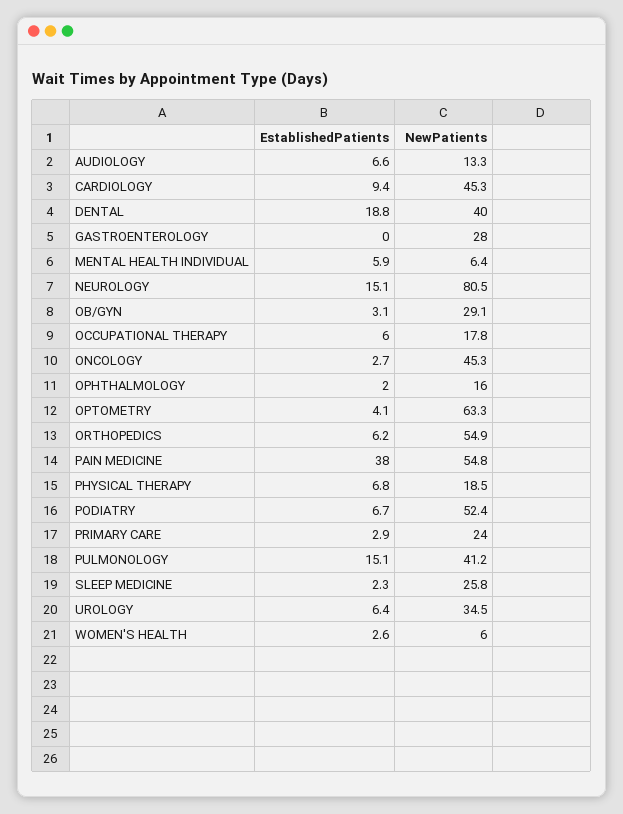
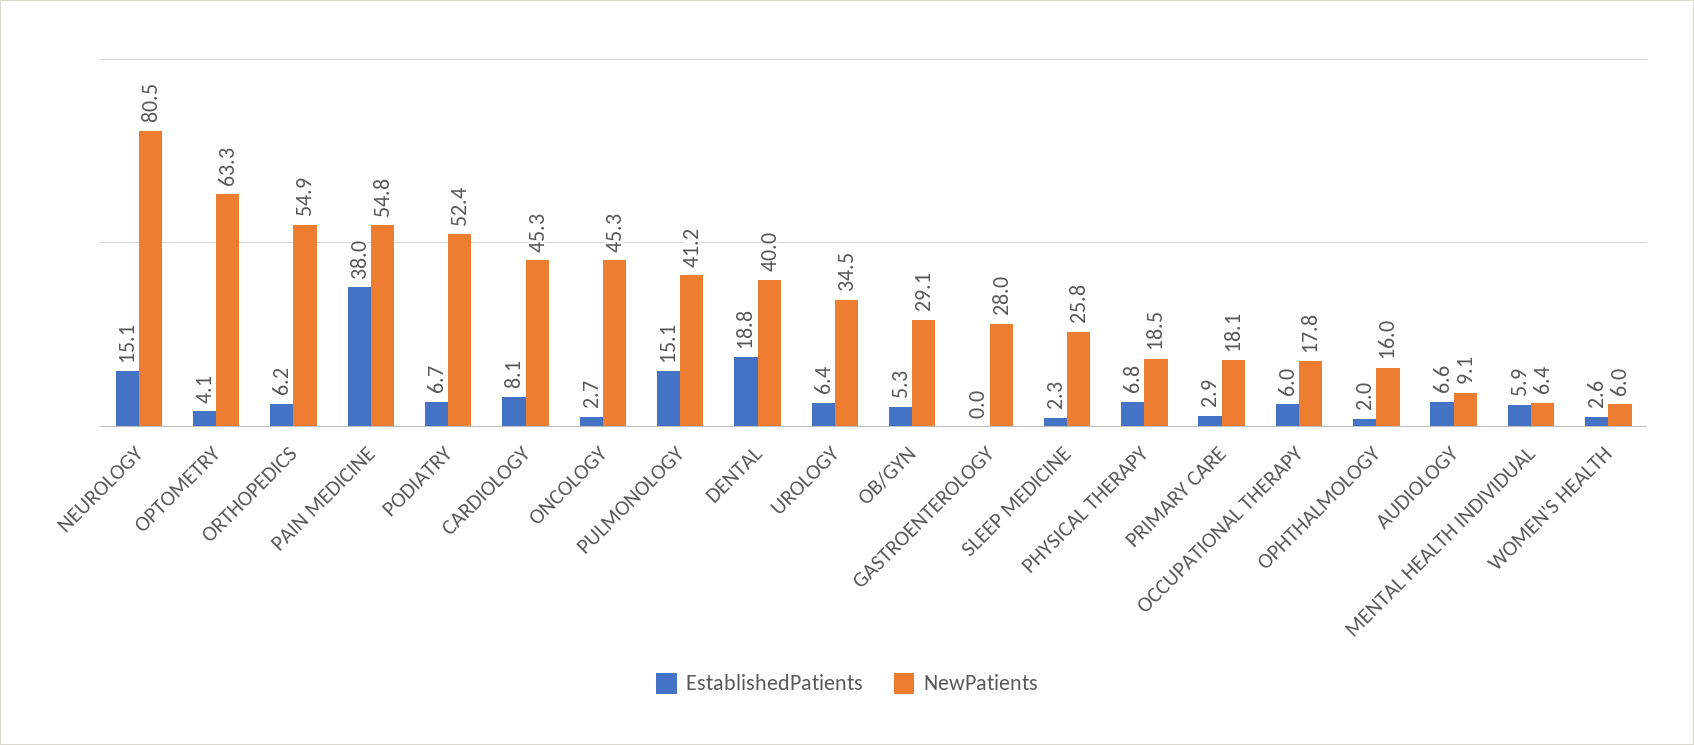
  {
    "EstablishedPatients": {
      "AUDIOLOGY": 6.6,
-     "CARDIOLOGY": 9.4,
+     "CARDIOLOGY": 8.1,
      "DENTAL": 18.8,
      "GASTROENTEROLOGY": 0,
      "MENTAL HEALTH INDIVIDUAL": 5.9,
      "NEUROLOGY": 15.1,
-     "OB/GYN": 3.1,
+     "OB/GYN": 5.3,
      "OCCUPATIONAL THERAPY": 6,
      "ONCOLOGY": 2.7,
      "OPHTHALMOLOGY": 2,
      "OPTOMETRY": 4.1,
      "ORTHOPEDICS": 6.2,
      "PAIN MEDICINE": 38,
      "PHYSICAL THERAPY": 6.8,
      "PODIATRY": 6.7,
      "PRIMARY CARE": 2.9,
      "PULMONOLOGY": 15.1,
      "SLEEP MEDICINE": 2.3,
      "UROLOGY": 6.4,
      "WOMEN'S HEALTH": 2.6
    },
    "NewPatients": {
-     "AUDIOLOGY": 13.3,
+     "AUDIOLOGY": 9.1,
      "CARDIOLOGY": 45.3,
      "DENTAL": 40,
      "GASTROENTEROLOGY": 28,
      "MENTAL HEALTH INDIVIDUAL": 6.4,
      "NEUROLOGY": 80.5,
      "OB/GYN": 29.1,
      "OCCUPATIONAL THERAPY": 17.8,
      "ONCOLOGY": 45.3,
      "OPHTHALMOLOGY": 16,
      "OPTOMETRY": 63.3,
      "ORTHOPEDICS": 54.9,
      "PAIN MEDICINE": 54.8,
      "PHYSICAL THERAPY": 18.5,
      "PODIATRY": 52.4,
-     "PRIMARY CARE": 24,
+     "PRIMARY CARE": 18.1,
      "PULMONOLOGY": 41.2,
      "SLEEP MEDICINE": 25.8,
      "UROLOGY": 34.5,
      "WOMEN'S HEALTH": 6
    }
  }

